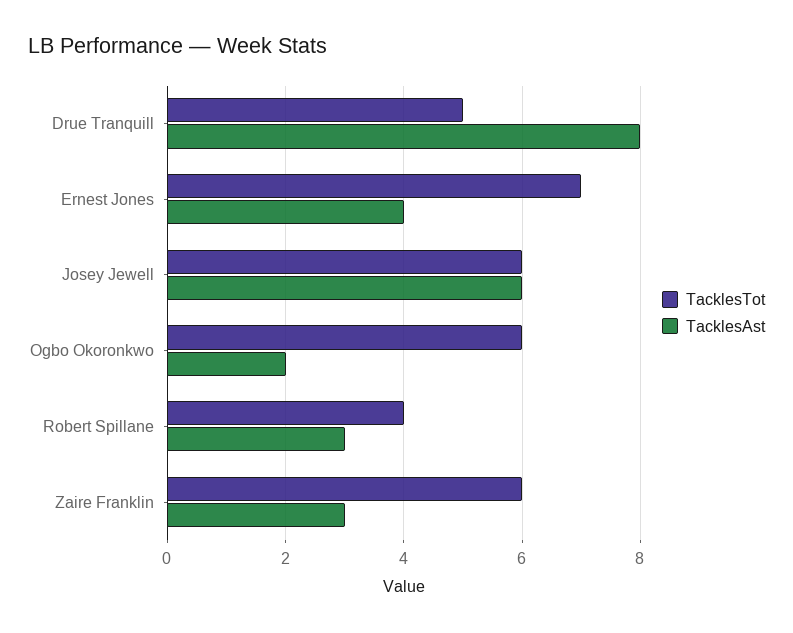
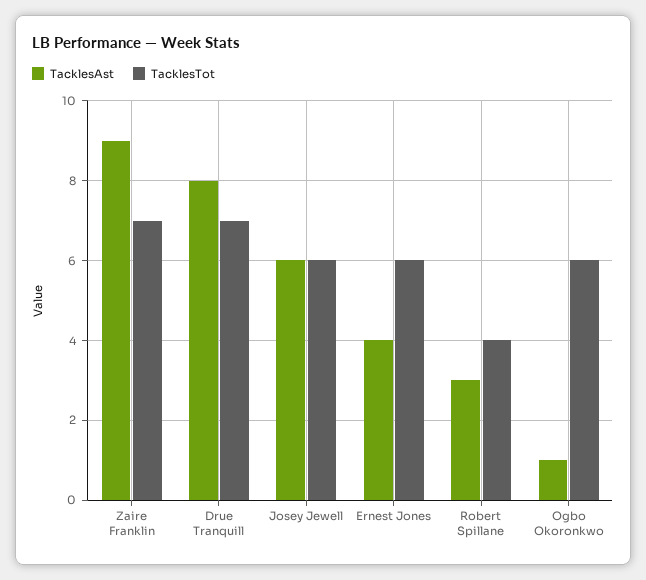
  {
    "TacklesTot": {
-     "Drue Tranquill": 5,
+     "Drue Tranquill": 7,
-     "Ernest Jones": 7,
+     "Ernest Jones": 6,
      "Josey Jewell": 6,
      "Ogbo Okoronkwo": 6,
      "Robert Spillane": 4,
-     "Zaire Franklin": 6
+     "Zaire Franklin": 7
    },
    "TacklesAst": {
      "Drue Tranquill": 8,
      "Ernest Jones": 4,
      "Josey Jewell": 6,
-     "Ogbo Okoronkwo": 2,
+     "Ogbo Okoronkwo": 1,
      "Robert Spillane": 3,
-     "Zaire Franklin": 3
+     "Zaire Franklin": 9
    }
  }

